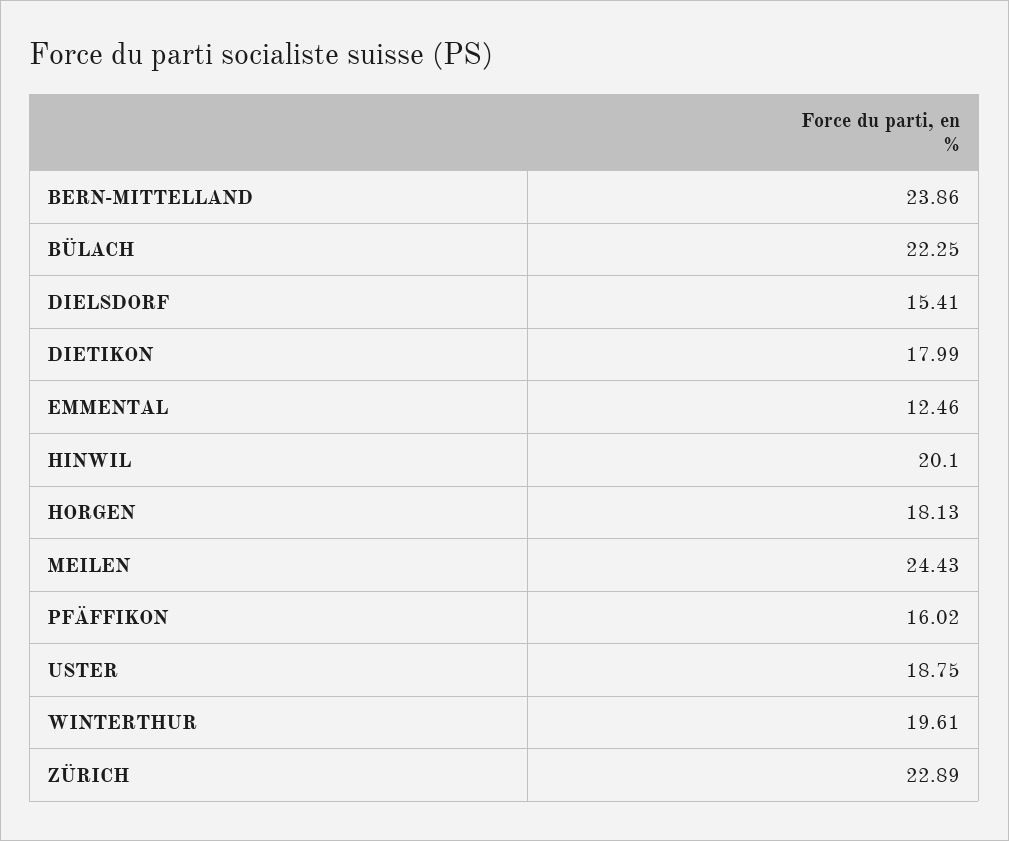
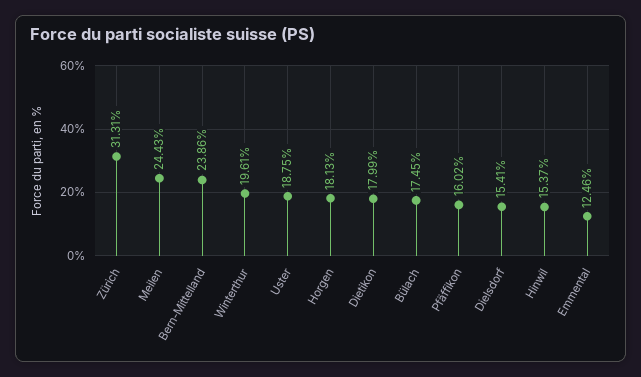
  {
    "BERN-MITTELLAND": 23.86,
-   "BÜLACH": 22.25,
+   "BÜLACH": 17.45,
    "DIELSDORF": 15.41,
    "DIETIKON": 17.99,
    "EMMENTAL": 12.46,
-   "HINWIL": 20.1,
+   "HINWIL": 15.37,
    "HORGEN": 18.13,
    "MEILEN": 24.43,
    "PFÄFFIKON": 16.02,
    "USTER": 18.75,
    "WINTERTHUR": 19.61,
-   "ZÜRICH": 22.89
+   "ZÜRICH": 31.31
  }

